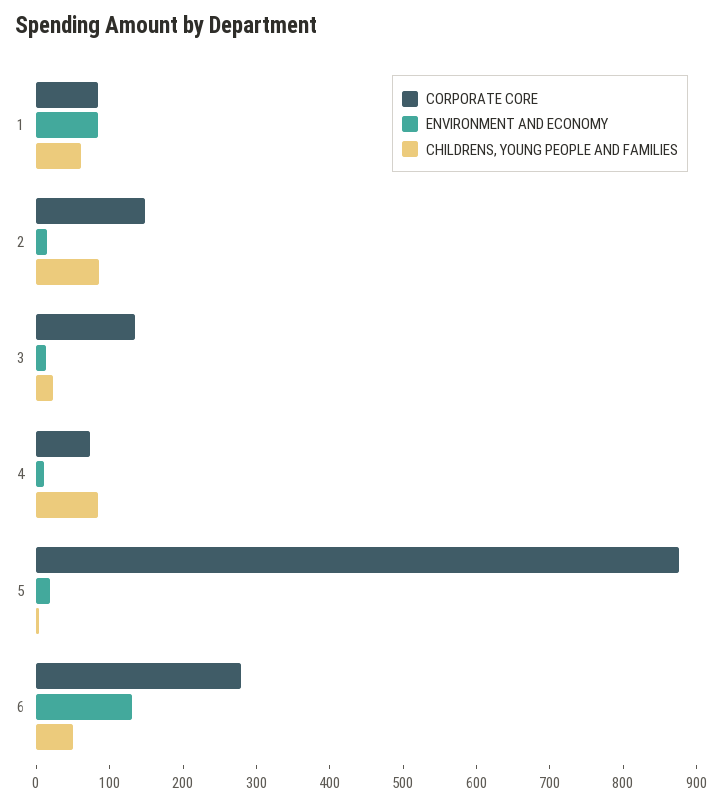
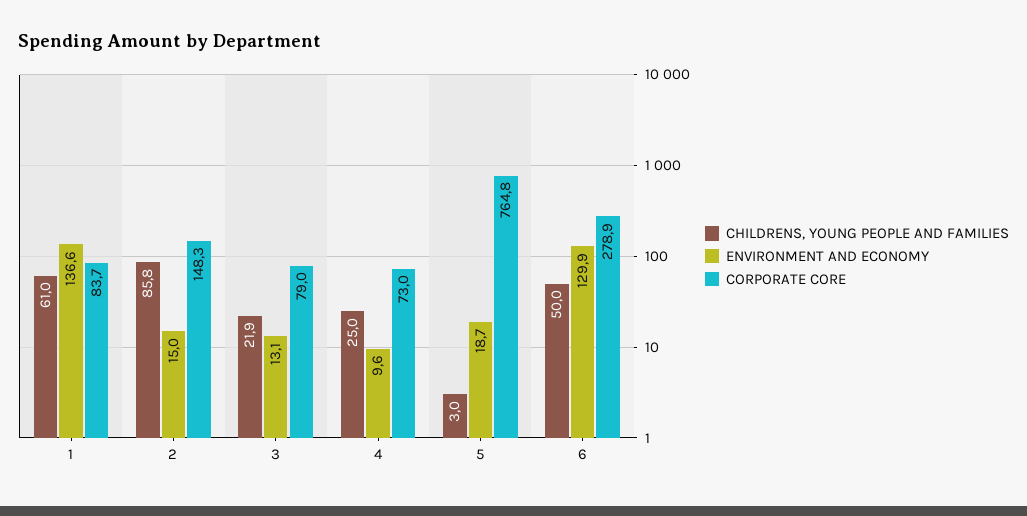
  {
    "CORPORATE CORE": {
      "1": 83.7,
      "2": 148.3,
-     "3": 140,
+     "3": 79,
      "4": 73,
-     "5": 880,
+     "5": 764.8,
      "6": 278.9
    },
    "ENVIRONMENT AND ECONOMY": {
-     "1": 80,
+     "1": 136.6,
      "2": 15,
      "3": 13.1,
      "4": 9.6,
      "5": 18.7,
      "6": 129.9
    },
    "CHILDRENS, YOUNG PEOPLE AND FAMILIES": {
      "1": 61,
      "2": 85.8,
      "3": 21.9,
-     "4": 80,
+     "4": 25,
      "5": 3,
      "6": 50
    }
  }

